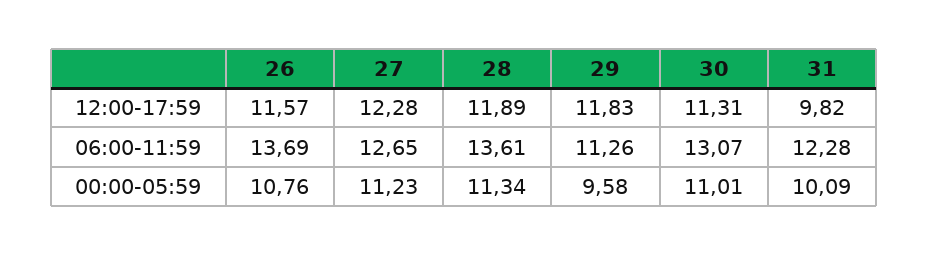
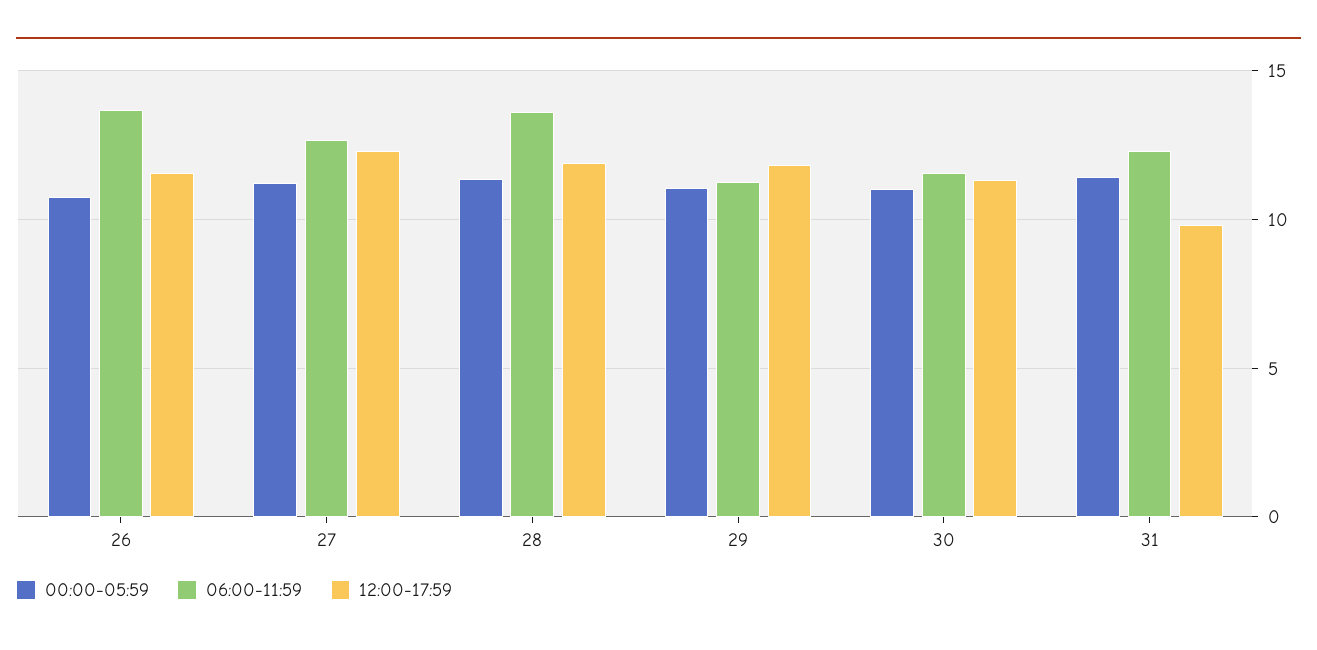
  {
    "12:00-17:59": {
      "26": 11.57,
      "27": 12.28,
      "28": 11.89,
      "29": 11.83,
      "30": 11.31,
      "31": 9.82
    },
    "06:00-11:59": {
      "26": 13.69,
      "27": 12.65,
      "28": 13.61,
      "29": 11.26,
-     "30": 13.07,
+     "30": 11.5,
      "31": 12.28
    },
    "00:00-05:59": {
      "26": 10.76,
      "27": 11.23,
      "28": 11.34,
-     "29": 9.58,
+     "29": 11,
      "30": 11.01,
-     "31": 10.09
+     "31": 11.5
    }
  }

